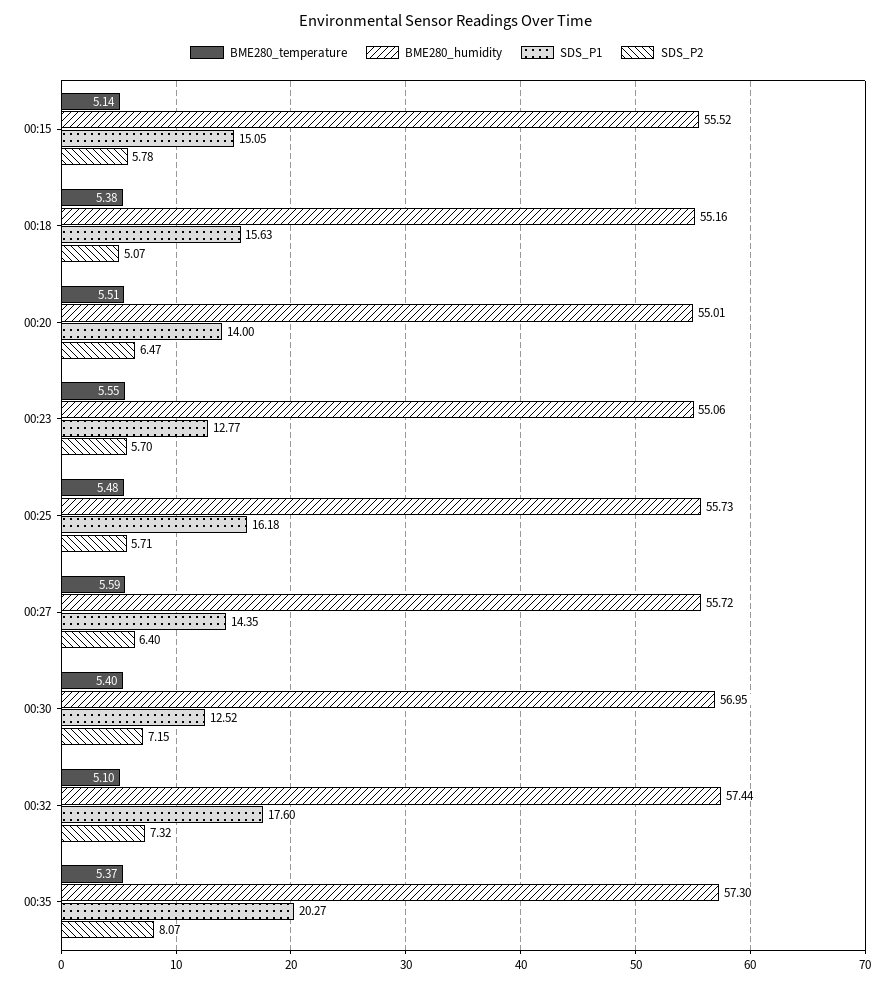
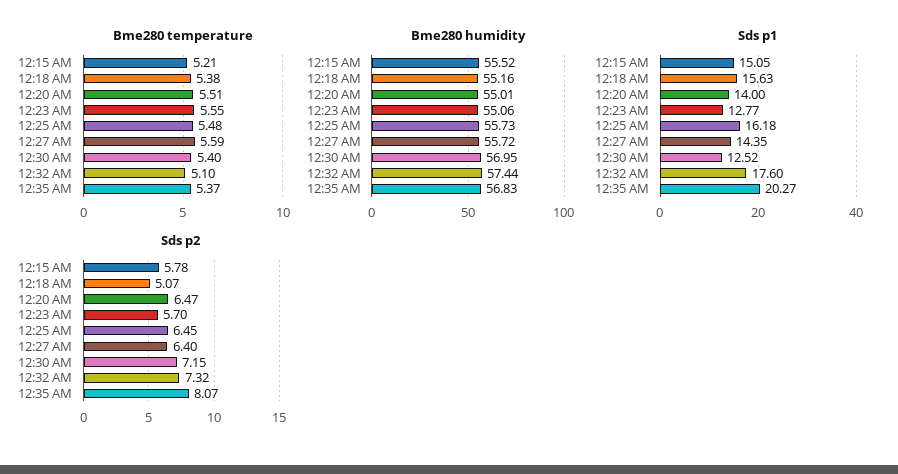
  {
    "BME280_temperature": {
-     "00:15": 5.14,
+     "00:15": 5.21,
      "00:18": 5.38,
      "00:20": 5.51,
      "00:23": 5.55,
      "00:25": 5.48,
      "00:27": 5.59,
      "00:30": 5.4,
      "00:32": 5.1,
      "00:35": 5.37
    },
    "BME280_humidity": {
      "00:15": 55.52,
      "00:18": 55.16,
      "00:20": 55.01,
      "00:23": 55.06,
      "00:25": 55.73,
      "00:27": 55.72,
      "00:30": 56.95,
      "00:32": 57.44,
-     "00:35": 57.3
+     "00:35": 56.83
    },
    "SDS_P1": {
      "00:15": 15.05,
      "00:18": 15.63,
      "00:20": 14,
      "00:23": 12.77,
      "00:25": 16.18,
      "00:27": 14.35,
      "00:30": 12.52,
      "00:32": 17.6,
      "00:35": 20.27
    },
    "SDS_P2": {
      "00:15": 5.78,
      "00:18": 5.07,
      "00:20": 6.47,
      "00:23": 5.7,
-     "00:25": 5.71,
+     "00:25": 6.45,
      "00:27": 6.4,
      "00:30": 7.15,
      "00:32": 7.32,
      "00:35": 8.07
    }
  }

